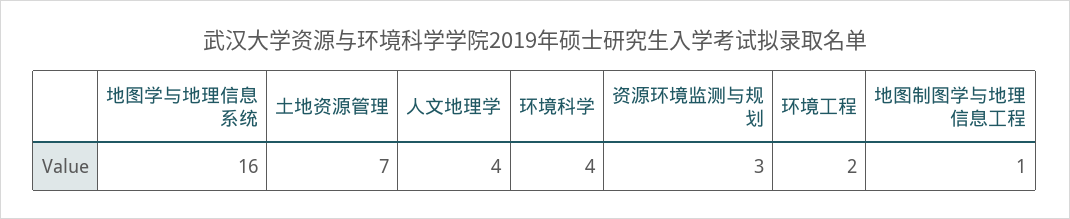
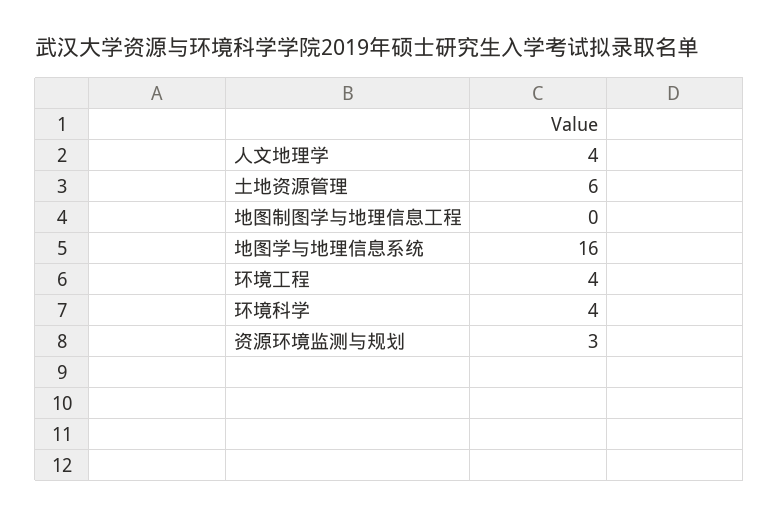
  {
    "地图学与地理信息系统": 16,
-   "土地资源管理": 7,
+   "土地资源管理": 6,
    "人文地理学": 4,
    "环境科学": 4,
    "资源环境监测与规划": 3,
-   "环境工程": 2,
+   "环境工程": 4,
-   "地图制图学与地理信息工程": 1
+   "地图制图学与地理信息工程": 0
  }

